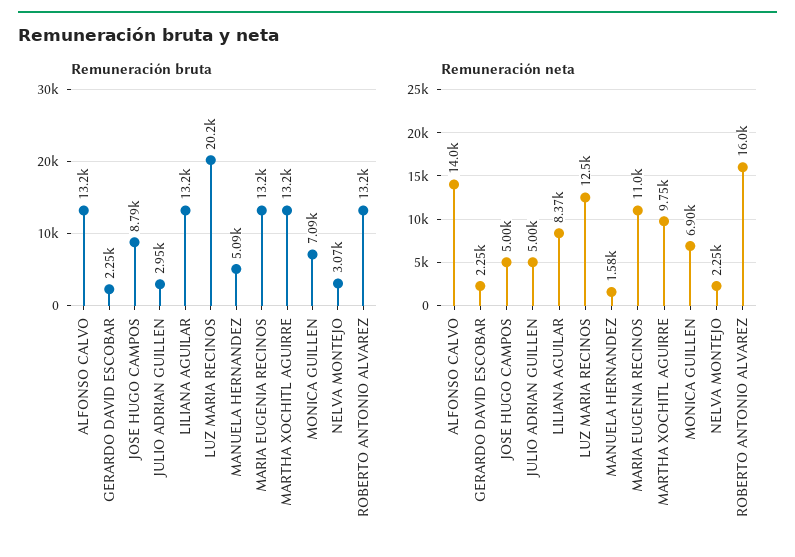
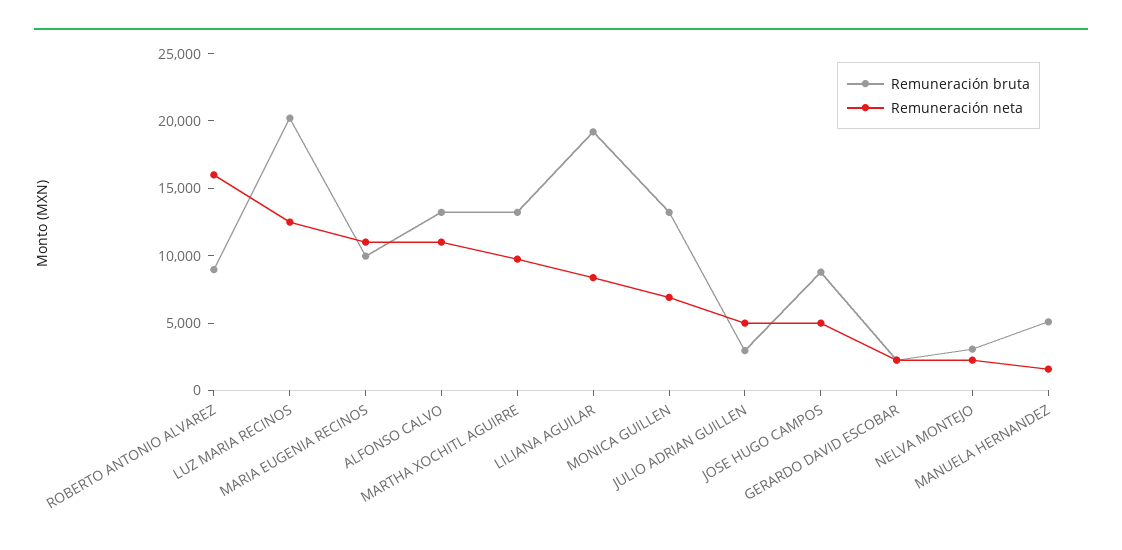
  {
    "Remuneración bruta": {
      "ALFONSO CALVO": 13200,
      "GERARDO DAVID ESCOBAR": 2250,
      "JOSE HUGO CAMPOS": 8790,
      "JULIO ADRIAN GUILLEN": 2950,
-     "LILIANA AGUILAR": 13200,
+     "LILIANA AGUILAR": 19000,
      "LUZ MARIA RECINOS": 20200,
      "MANUELA HERNANDEZ": 5090,
-     "MARIA EUGENIA RECINOS": 13200,
+     "MARIA EUGENIA RECINOS": 10000,
      "MARTHA XOCHITL AGUIRRE": 13200,
-     "MONICA GUILLEN": 7090,
+     "MONICA GUILLEN": 13000,
      "NELVA MONTEJO": 3070,
-     "ROBERTO ANTONIO ALVAREZ": 13200
+     "ROBERTO ANTONIO ALVAREZ": 9000
    },
    "Remuneración neta": {
-     "ALFONSO CALVO": 14000,
+     "ALFONSO CALVO": 11000,
      "GERARDO DAVID ESCOBAR": 2250,
      "JOSE HUGO CAMPOS": 5000,
      "JULIO ADRIAN GUILLEN": 5000,
      "LILIANA AGUILAR": 8370,
      "LUZ MARIA RECINOS": 12500,
      "MANUELA HERNANDEZ": 1580,
      "MARIA EUGENIA RECINOS": 11000,
      "MARTHA XOCHITL AGUIRRE": 9750,
      "MONICA GUILLEN": 6900,
      "NELVA MONTEJO": 2250,
      "ROBERTO ANTONIO ALVAREZ": 16000
    }
  }

